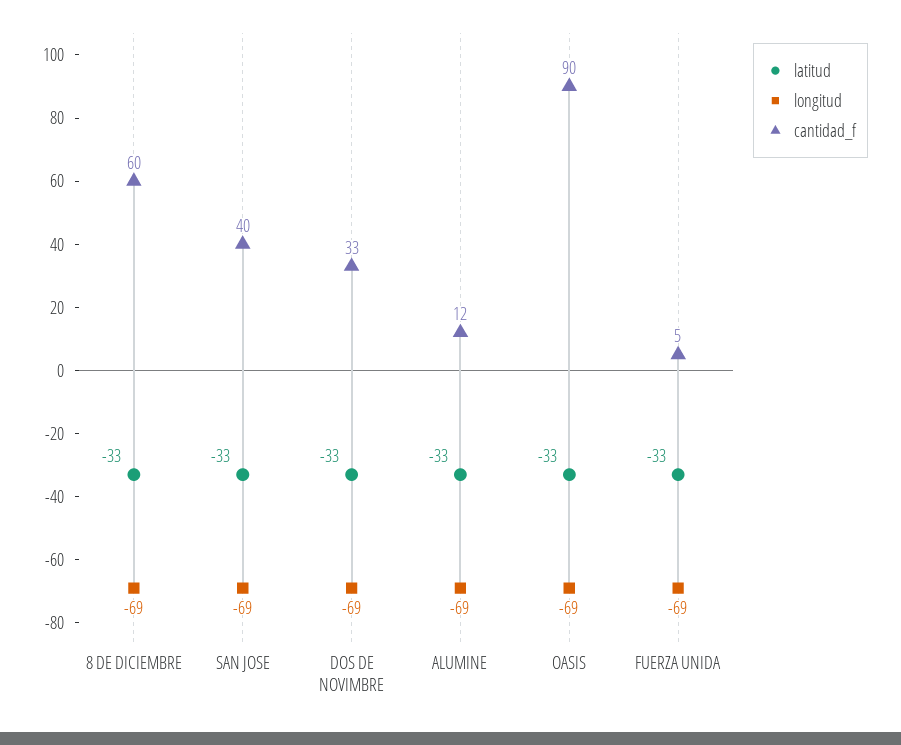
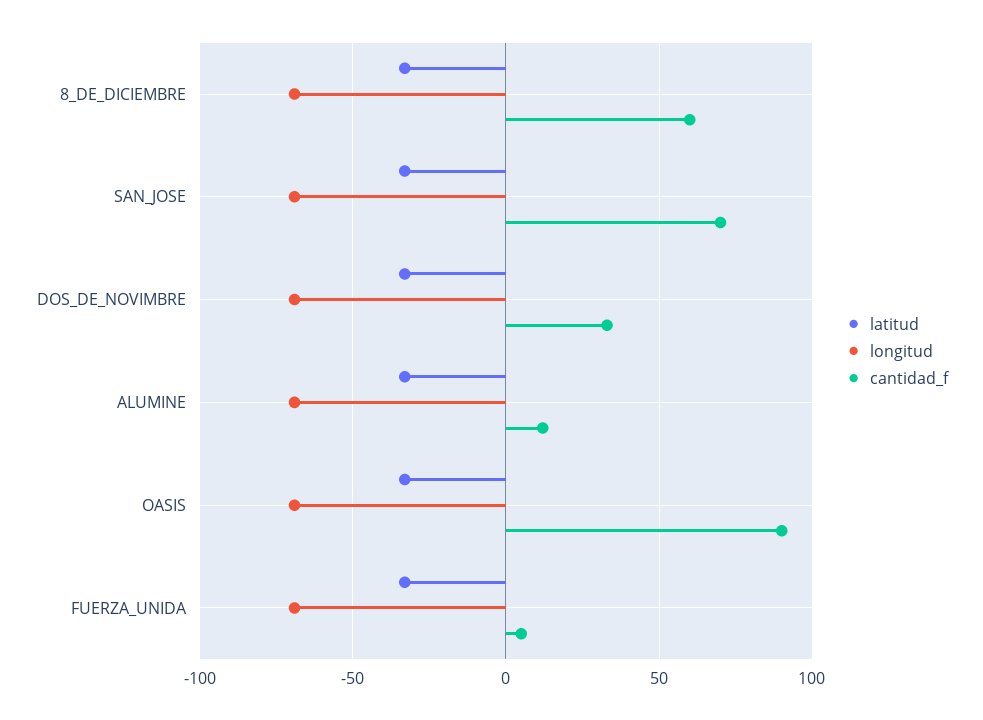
  {
    "latitud": {
      "8 DE DICIEMBRE": -33,
      "SAN JOSE": -33,
      "DOS DE NOVIMBRE": -33,
      "ALUMINE": -33,
      "OASIS": -33,
      "FUERZA UNIDA": -33
    },
    "longitud": {
      "8 DE DICIEMBRE": -69,
      "SAN JOSE": -69,
      "DOS DE NOVIMBRE": -69,
      "ALUMINE": -69,
      "OASIS": -69,
      "FUERZA UNIDA": -69
    },
    "cantidad_f": {
      "8 DE DICIEMBRE": 60,
-     "SAN JOSE": 40,
+     "SAN JOSE": 70,
      "DOS DE NOVIMBRE": 33,
      "ALUMINE": 12,
      "OASIS": 90,
      "FUERZA UNIDA": 5
    }
  }

